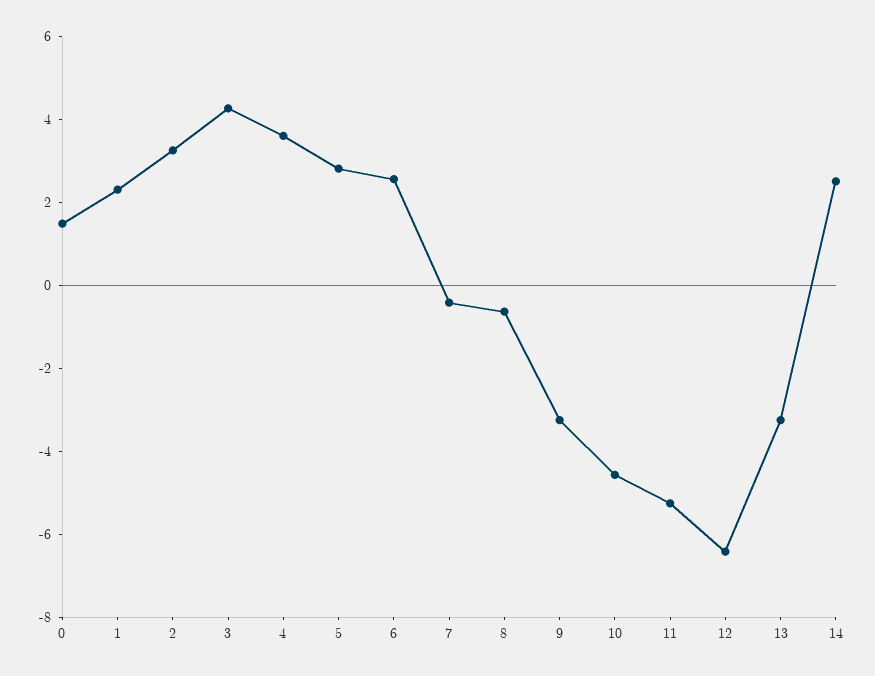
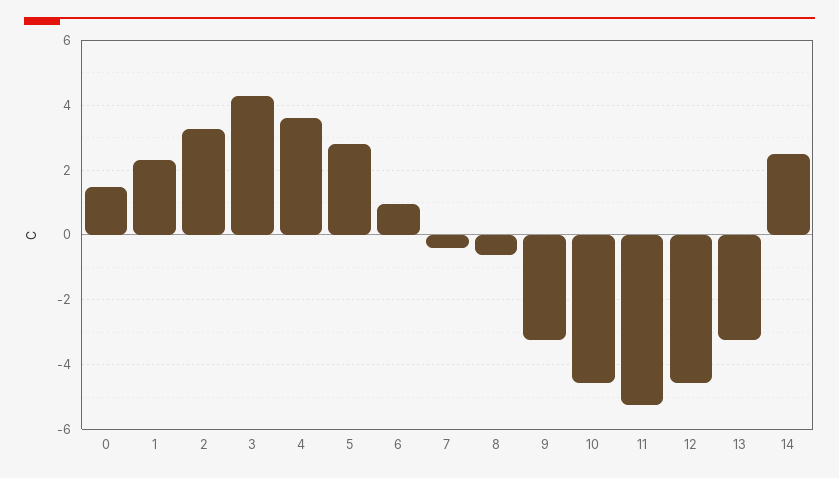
  {
    "0": 1.4,
    "1": 2.4,
    "2": 3.2,
    "3": 4.2,
    "4": 3.6,
    "5": 2.8,
-   "6": 2.5,
+   "6": 1,
    "7": -0.4,
    "8": -0.6,
    "9": -3.2,
    "10": -4.6,
    "11": -5.2,
-   "12": -6.5,
+   "12": -4.6,
    "13": -3.2,
    "14": 2.6
  }

